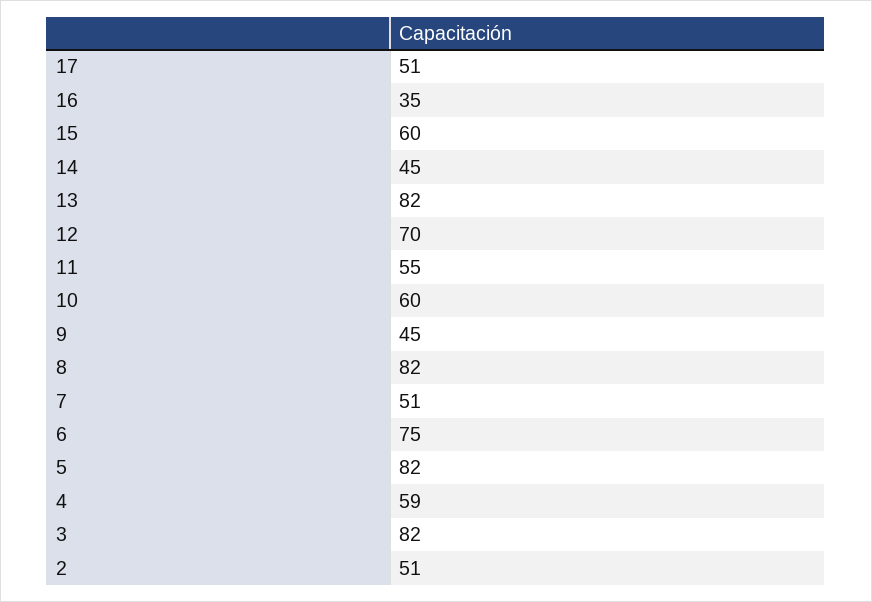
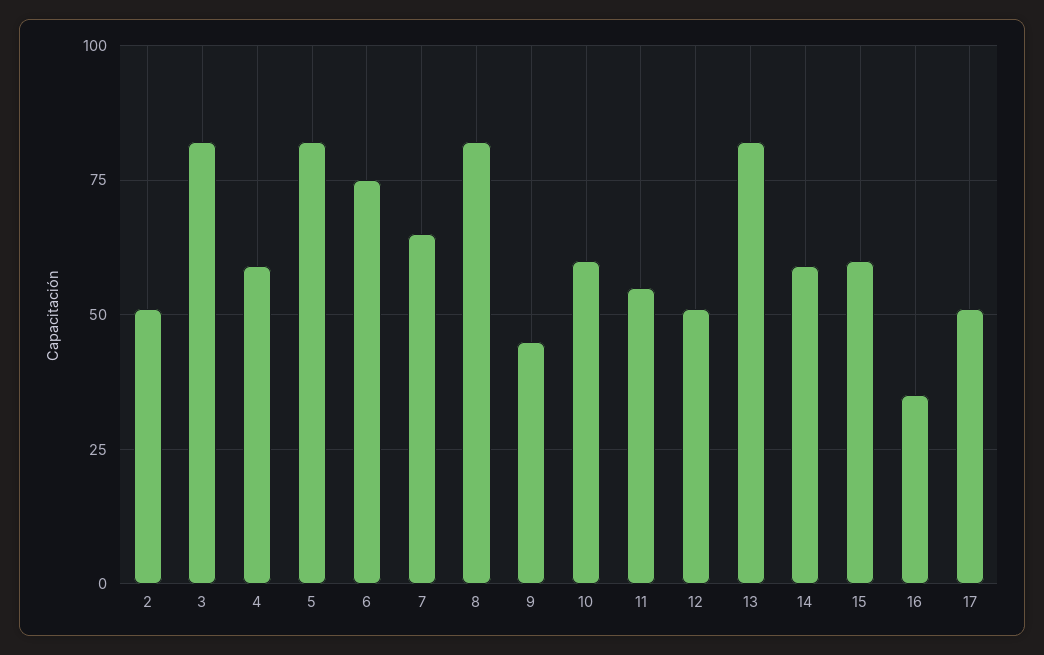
  {
    "17": 51,
    "16": 35,
    "15": 60,
-   "14": 45,
+   "14": 60,
    "13": 82,
-   "12": 70,
+   "12": 50,
    "11": 55,
    "10": 60,
    "9": 45,
    "8": 82,
-   "7": 51,
+   "7": 65,
    "6": 75,
    "5": 82,
    "4": 59,
    "3": 82,
    "2": 51
  }

